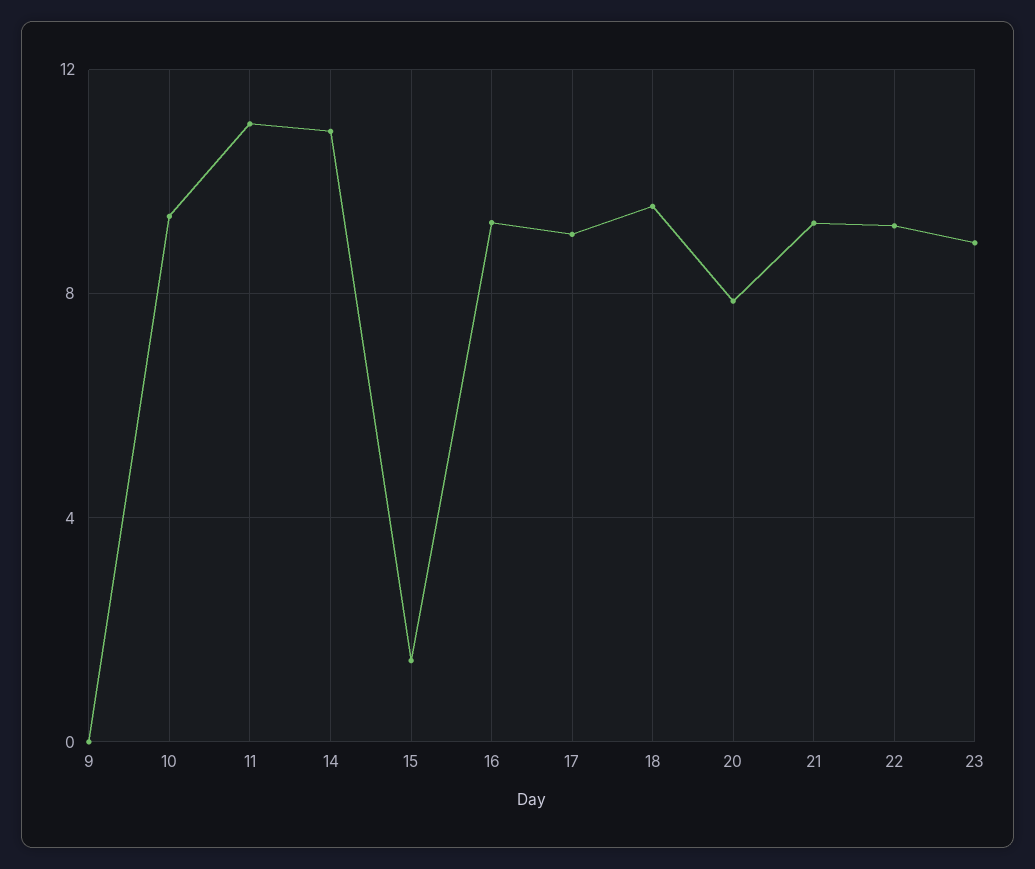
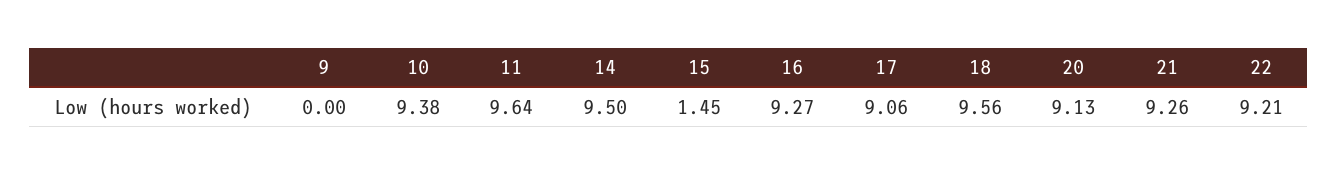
  {
    "9": 0,
    "10": 9.38,
-   "11": 11,
+   "11": 9.64,
-   "14": 11,
+   "14": 9.5,
    "15": 1.45,
    "16": 9.27,
    "17": 9.06,
    "18": 9.56,
-   "20": 8,
+   "20": 9.13,
    "21": 9.26,
-   "22": 9.21,
+   "22": 9.21
-   "23": 9
  }

